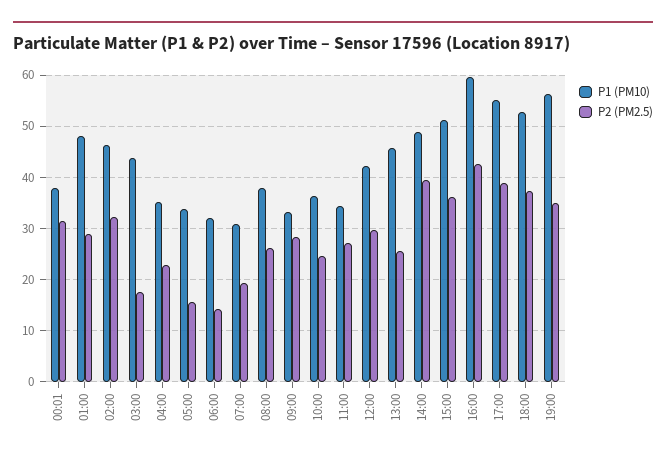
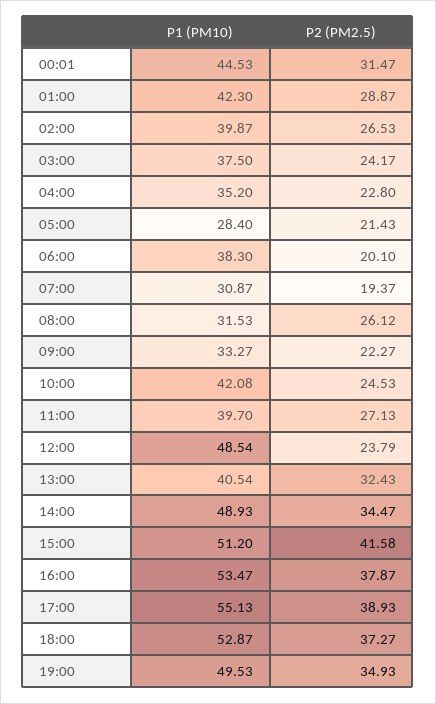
  {
    "P1 (PM10)": {
-     "00:01": 38,
+     "00:01": 44.53,
-     "01:00": 48,
+     "01:00": 42.3,
-     "02:00": 46,
+     "02:00": 39.87,
-     "03:00": 44,
+     "03:00": 37.5,
      "04:00": 35.2,
-     "05:00": 34,
+     "05:00": 28.4,
-     "06:00": 32,
+     "06:00": 38.3,
      "07:00": 30.87,
-     "08:00": 38,
+     "08:00": 31.53,
      "09:00": 33.27,
-     "10:00": 36,
+     "10:00": 42.08,
-     "11:00": 34,
+     "11:00": 39.7,
-     "12:00": 42,
+     "12:00": 48.54,
-     "13:00": 46,
+     "13:00": 40.54,
      "14:00": 48.93,
      "15:00": 51.2,
-     "16:00": 60,
+     "16:00": 53.47,
      "17:00": 55.13,
      "18:00": 52.87,
-     "19:00": 56
+     "19:00": 49.53
    },
    "P2 (PM2.5)": {
      "00:01": 31.47,
      "01:00": 28.87,
-     "02:00": 32,
+     "02:00": 26.53,
-     "03:00": 18,
+     "03:00": 24.17,
      "04:00": 22.8,
-     "05:00": 16,
+     "05:00": 21.43,
-     "06:00": 14,
+     "06:00": 20.1,
      "07:00": 19.37,
      "08:00": 26.12,
-     "09:00": 28,
+     "09:00": 22.27,
      "10:00": 24.53,
      "11:00": 27.13,
-     "12:00": 30,
+     "12:00": 23.79,
-     "13:00": 26,
+     "13:00": 32.43,
-     "14:00": 40,
+     "14:00": 34.47,
-     "15:00": 36,
+     "15:00": 41.58,
-     "16:00": 42,
+     "16:00": 37.87,
      "17:00": 38.93,
      "18:00": 37.27,
      "19:00": 34.93
    }
  }

